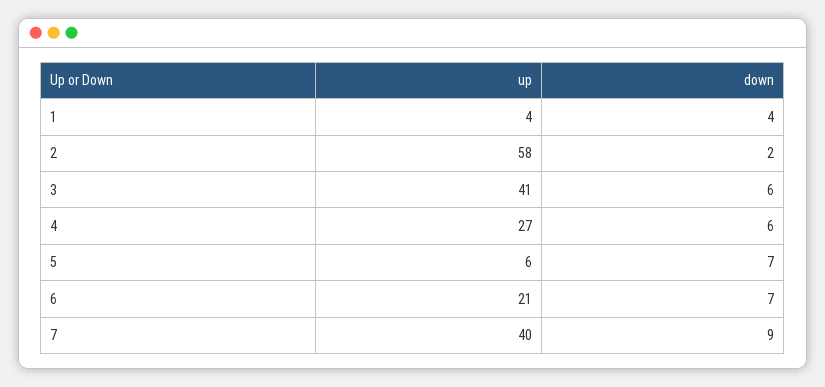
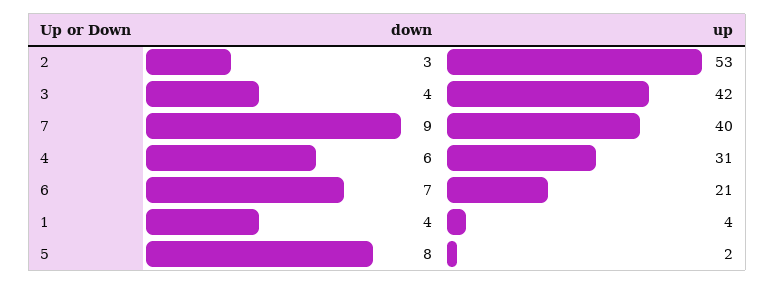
  {
    "up": {
      "1": 4,
-     "2": 58,
+     "2": 53,
-     "3": 41,
+     "3": 42,
-     "4": 27,
+     "4": 31,
-     "5": 6,
+     "5": 2,
      "6": 21,
      "7": 40
    },
    "down": {
      "1": 4,
-     "2": 2,
+     "2": 3,
-     "3": 6,
+     "3": 4,
      "4": 6,
-     "5": 7,
+     "5": 8,
      "6": 7,
      "7": 9
    }
  }

